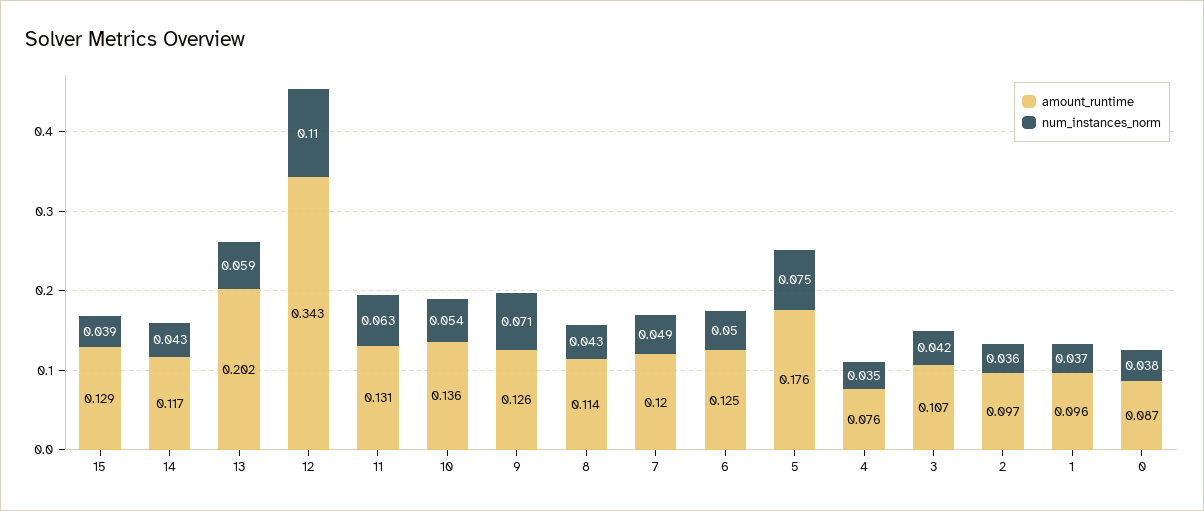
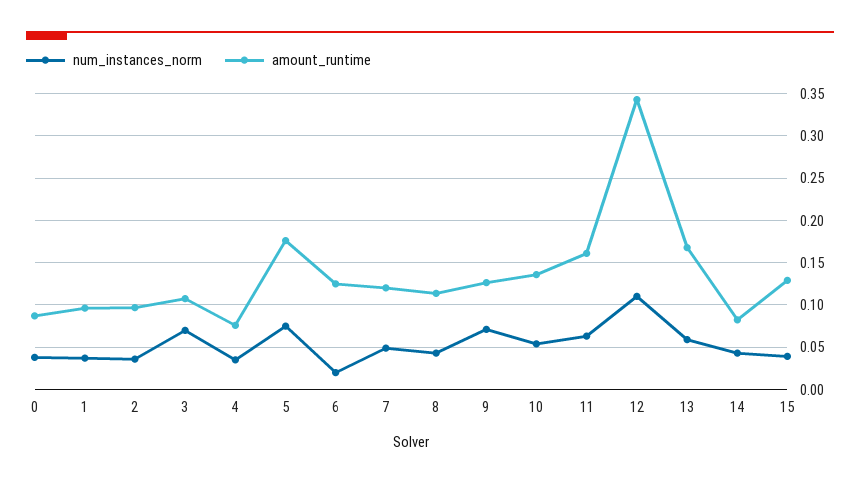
  {
    "amount_runtime": {
      "15": 0.129,
-     "14": 0.117,
+     "14": 0.08,
-     "13": 0.202,
+     "13": 0.17,
      "12": 0.343,
-     "11": 0.131,
+     "11": 0.16,
      "10": 0.136,
      "9": 0.126,
      "8": 0.114,
      "7": 0.12,
      "6": 0.125,
      "5": 0.176,
      "4": 0.076,
      "3": 0.107,
      "2": 0.097,
      "1": 0.096,
      "0": 0.087
    },
    "num_instances_norm": {
      "15": 0.039,
      "14": 0.043,
      "13": 0.059,
      "12": 0.11,
      "11": 0.063,
      "10": 0.054,
      "9": 0.071,
      "8": 0.043,
      "7": 0.049,
-     "6": 0.05,
+     "6": 0.02,
      "5": 0.075,
      "4": 0.035,
-     "3": 0.042,
+     "3": 0.07,
      "2": 0.036,
      "1": 0.037,
      "0": 0.038
    }
  }

